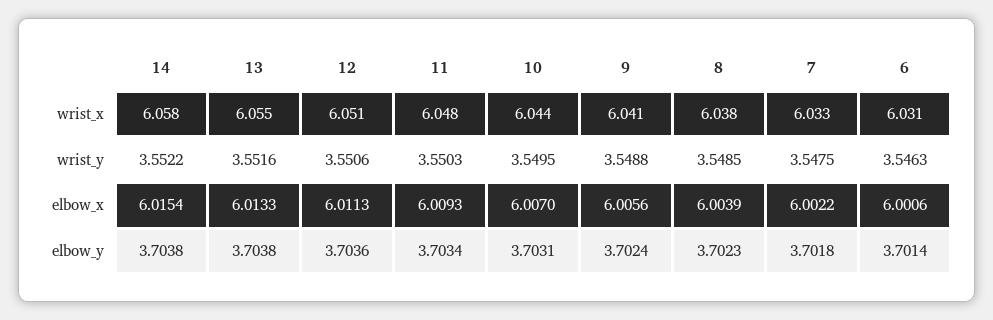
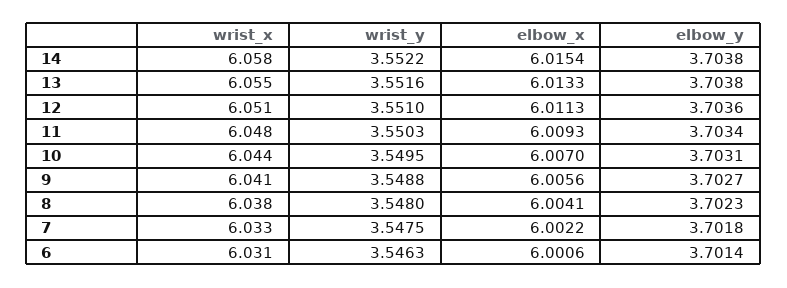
  {
    "14": {
      "wrist_x": 6.058,
      "wrist_y": 3.5522,
      "elbow_x": 6.0154,
      "elbow_y": 3.7038
    },
    "13": {
      "wrist_x": 6.055,
      "wrist_y": 3.5516,
      "elbow_x": 6.0133,
      "elbow_y": 3.7038
    },
    "12": {
      "wrist_x": 6.051,
-     "wrist_y": 3.5506,
+     "wrist_y": 3.551,
      "elbow_x": 6.0113,
      "elbow_y": 3.7036
    },
    "11": {
      "wrist_x": 6.048,
      "wrist_y": 3.5503,
      "elbow_x": 6.0093,
      "elbow_y": 3.7034
    },
    "10": {
      "wrist_x": 6.044,
      "wrist_y": 3.5495,
      "elbow_x": 6.007,
      "elbow_y": 3.7031
    },
    "9": {
      "wrist_x": 6.041,
      "wrist_y": 3.5488,
      "elbow_x": 6.0056,
-     "elbow_y": 3.7024
+     "elbow_y": 3.7027
    },
    "8": {
      "wrist_x": 6.038,
-     "wrist_y": 3.5485,
+     "wrist_y": 3.548,
-     "elbow_x": 6.0039,
+     "elbow_x": 6.0041,
      "elbow_y": 3.7023
    },
    "7": {
      "wrist_x": 6.033,
      "wrist_y": 3.5475,
      "elbow_x": 6.0022,
      "elbow_y": 3.7018
    },
    "6": {
      "wrist_x": 6.031,
      "wrist_y": 3.5463,
      "elbow_x": 6.0006,
      "elbow_y": 3.7014
    }
  }

